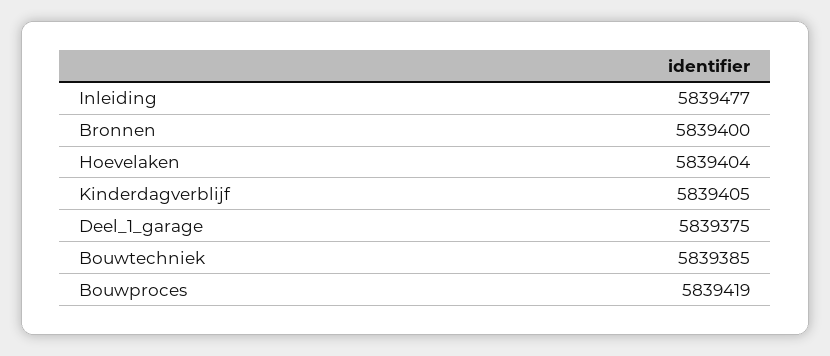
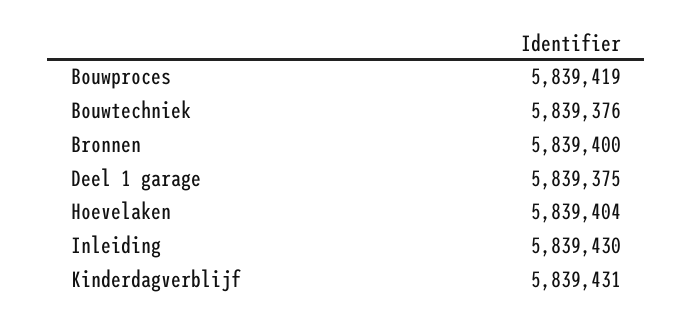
  {
-   "Inleiding": 5839477,
+   "Inleiding": 5839430,
    "Bronnen": 5839400,
    "Hoevelaken": 5839404,
-   "Kinderdagverblijf": 5839405,
+   "Kinderdagverblijf": 5839431,
    "Deel_1_garage": 5839375,
-   "Bouwtechniek": 5839385,
+   "Bouwtechniek": 5839376,
    "Bouwproces": 5839419
  }

